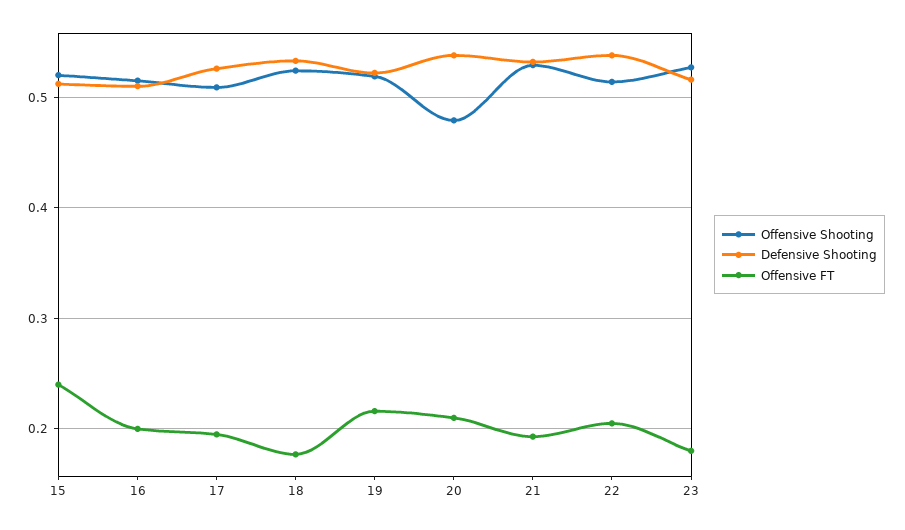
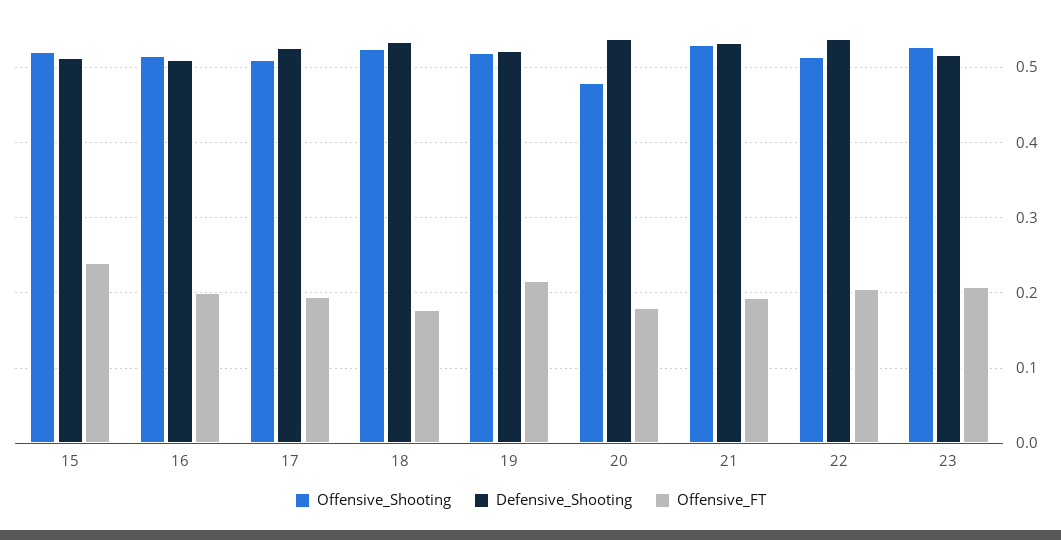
  {
    "Offensive Shooting": {
      "15": 0.52,
      "16": 0.52,
      "17": 0.51,
      "18": 0.52,
      "19": 0.52,
      "20": 0.48,
      "21": 0.53,
      "22": 0.51,
      "23": 0.53
    },
    "Defensive Shooting": {
      "15": 0.51,
      "16": 0.51,
      "17": 0.53,
      "18": 0.53,
      "19": 0.52,
      "20": 0.54,
      "21": 0.53,
      "22": 0.54,
      "23": 0.52
    },
    "Offensive FT": {
      "15": 0.24,
      "16": 0.2,
      "17": 0.2,
      "18": 0.18,
      "19": 0.22,
-     "20": 0.21,
+     "20": 0.18,
      "21": 0.19,
      "22": 0.21,
-     "23": 0.18
+     "23": 0.21
    }
  }

